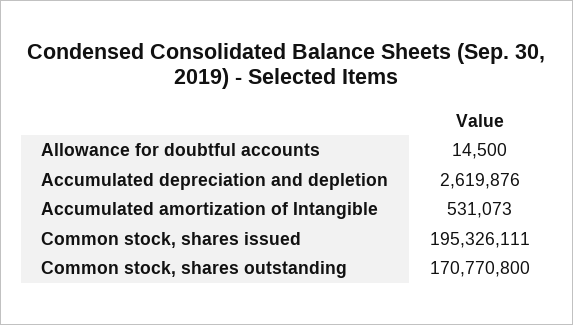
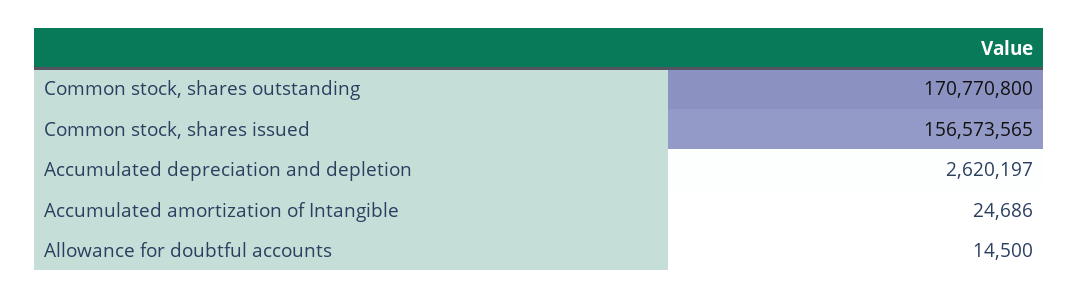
  {
    "Allowance for doubtful accounts": 14500,
-   "Accumulated depreciation and depletion": 2619876,
+   "Accumulated depreciation and depletion": 2620197,
-   "Accumulated amortization of Intangible": 531073,
+   "Accumulated amortization of Intangible": 24686,
-   "Common stock, shares issued": 195326111,
+   "Common stock, shares issued": 156573565,
    "Common stock, shares outstanding": 170770800
  }

